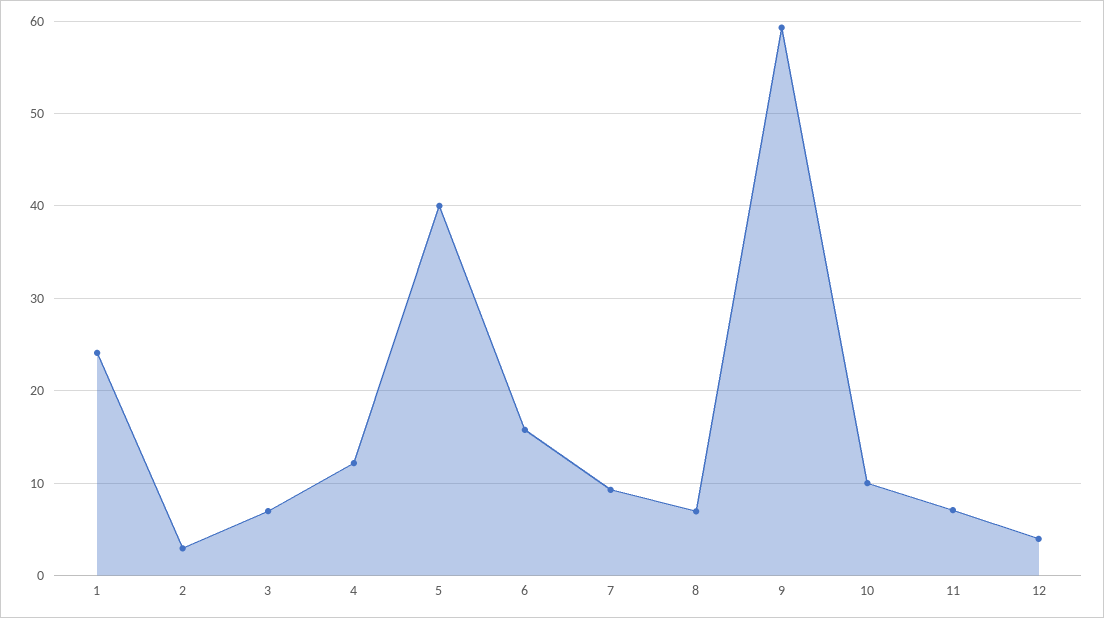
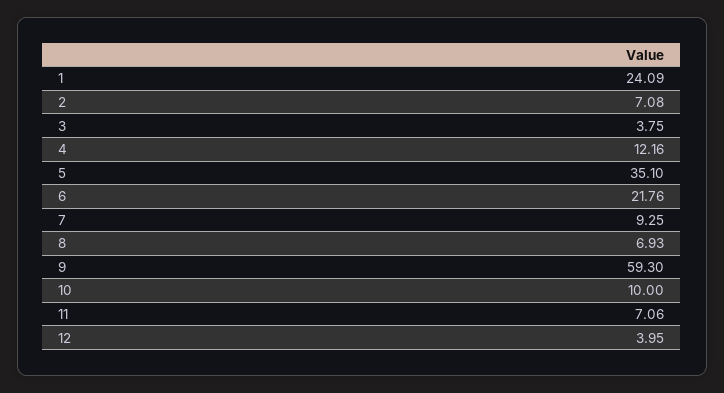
  {
    "1": 24.09,
-   "2": 3,
+   "2": 7.08,
-   "3": 7,
+   "3": 3.75,
    "4": 12.16,
-   "5": 40,
+   "5": 35.1,
-   "6": 16,
+   "6": 21.76,
    "7": 9.25,
    "8": 6.93,
    "9": 59.3,
    "10": 10,
    "11": 7.06,
    "12": 3.95
  }

